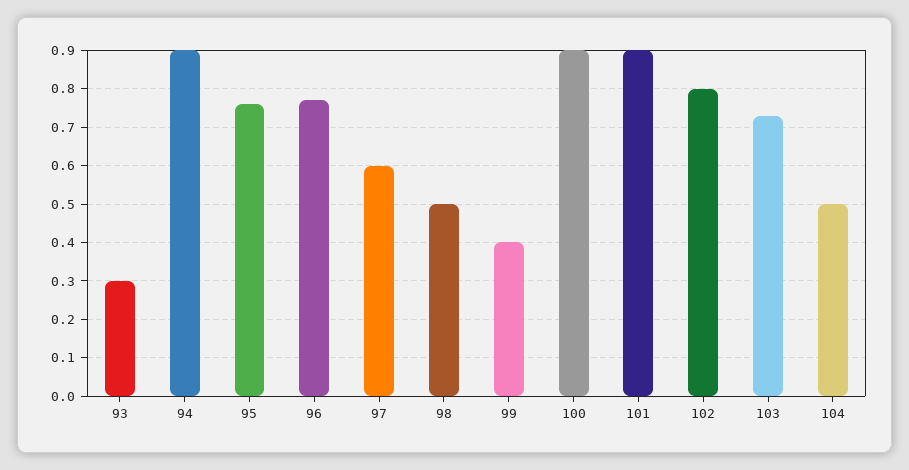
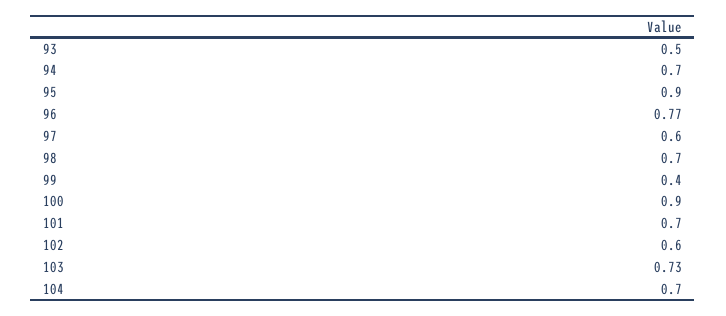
  {
-   "93": 0.3,
+   "93": 0.5,
-   "94": 0.9,
+   "94": 0.7,
-   "95": 0.75,
+   "95": 0.9,
    "96": 0.77,
    "97": 0.6,
-   "98": 0.5,
+   "98": 0.7,
    "99": 0.4,
    "100": 0.9,
-   "101": 0.9,
+   "101": 0.7,
-   "102": 0.8,
+   "102": 0.6,
    "103": 0.73,
-   "104": 0.5
+   "104": 0.7
  }

